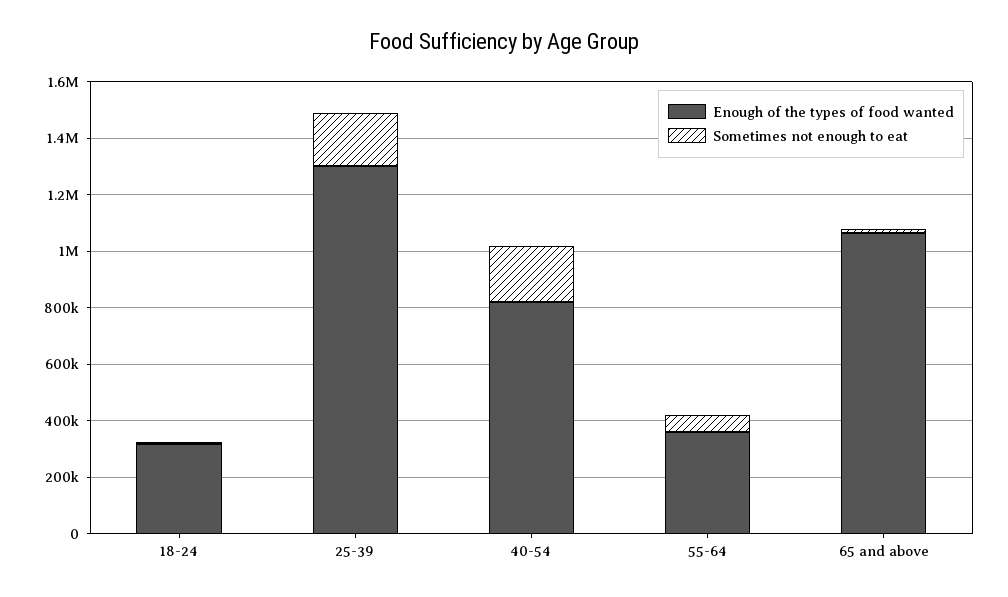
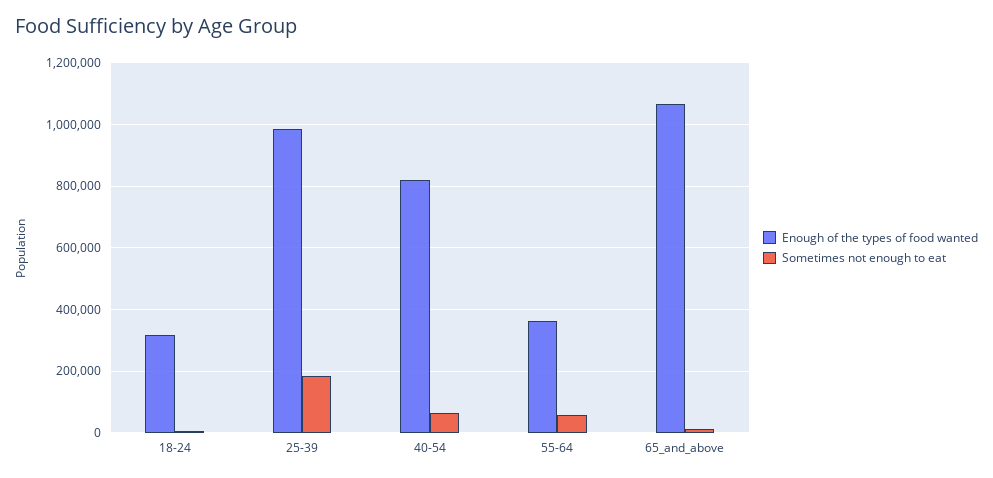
  {
    "Enough of the types of food wanted": {
      "18-24": 320000,
-     "25-39": 1300000,
+     "25-39": 980000,
      "40-54": 820000,
      "55-64": 360000,
      "65 and above": 1060000
    },
    "Sometimes not enough to eat": {
      "18-24": 0,
      "25-39": 180000,
-     "40-54": 200000,
+     "40-54": 60000,
      "55-64": 60000,
      "65 and above": 20000
    }
  }

